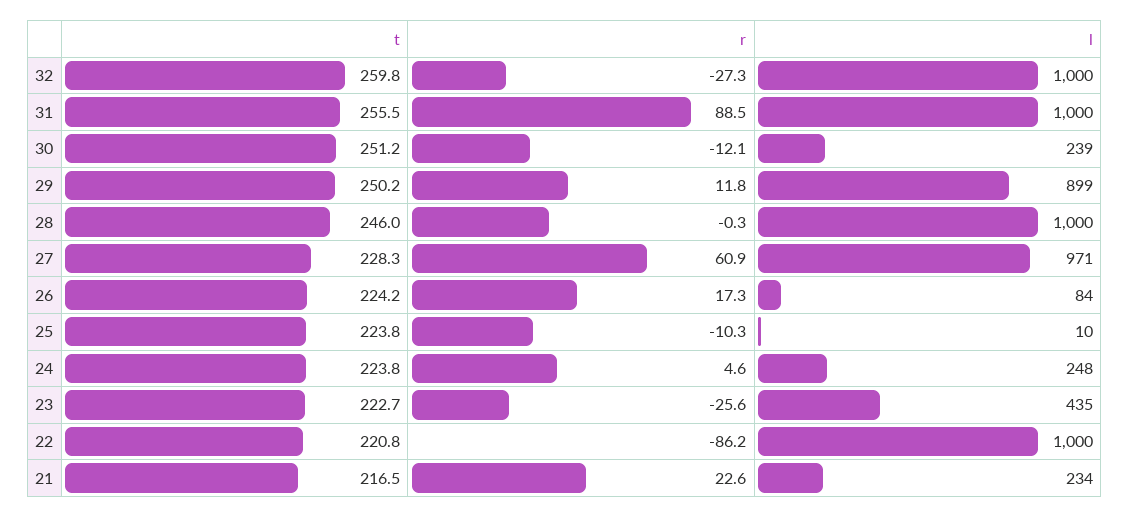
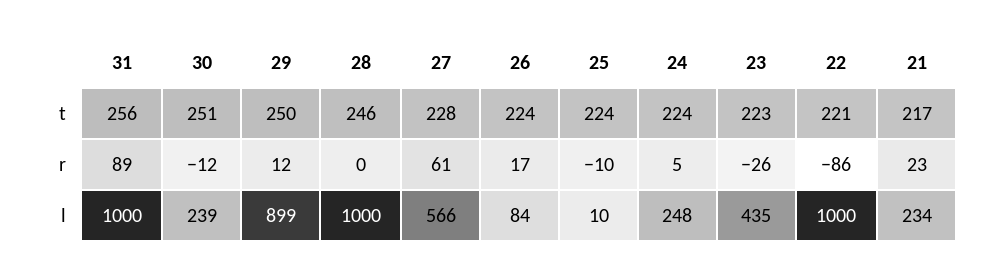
  {
    "t": {
-     "32": 259.8,
      "31": 255.5,
      "30": 251.2,
      "29": 250.2,
      "28": 246,
      "27": 228.3,
      "26": 224.2,
      "25": 223.8,
      "24": 223.8,
      "23": 222.7,
      "22": 220.8,
      "21": 216.5
    },
    "r": {
-     "32": -27.3,
      "31": 88.5,
      "30": -12.1,
      "29": 11.8,
      "28": -0.3,
      "27": 60.9,
      "26": 17.3,
      "25": -10.3,
      "24": 4.6,
      "23": -25.6,
      "22": -86.2,
      "21": 22.6
    },
    "l": {
-     "32": 1000,
      "31": 1000,
      "30": 239,
      "29": 899,
      "28": 1000,
-     "27": 971,
+     "27": 566,
      "26": 84,
      "25": 10,
      "24": 248,
      "23": 435,
      "22": 1000,
      "21": 234
    }
  }

